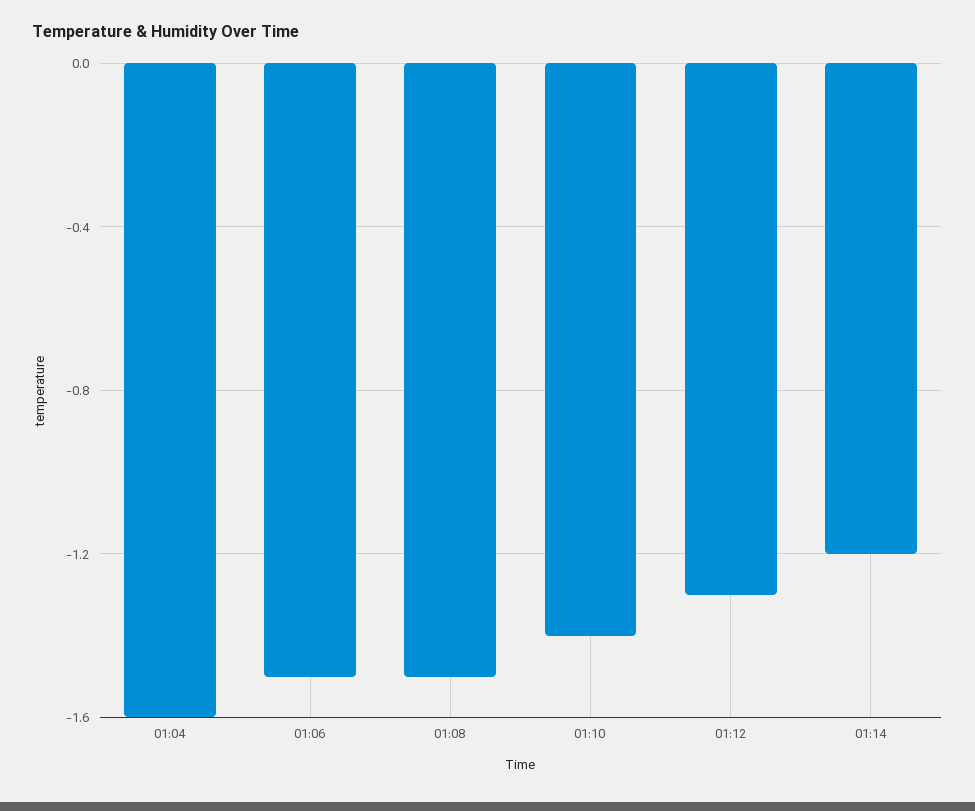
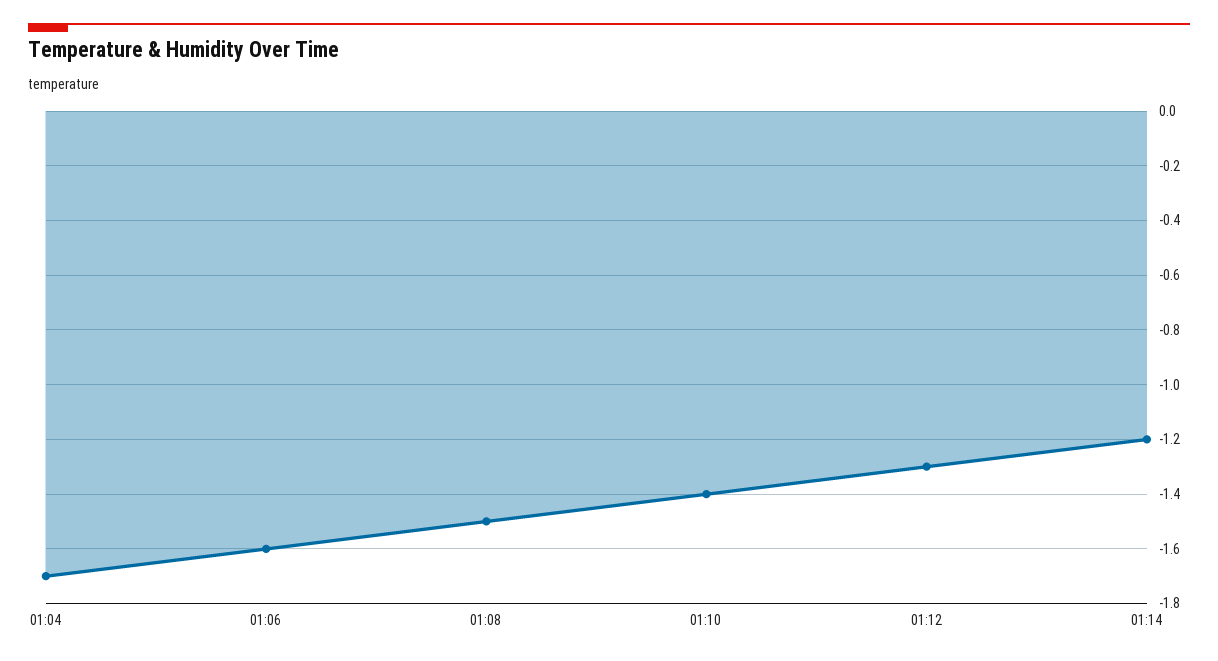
  {
-   "01:04": -1.6,
+   "01:04": -1.7,
-   "01:06": -1.5,
+   "01:06": -1.6,
    "01:08": -1.5,
    "01:10": -1.4,
    "01:12": -1.3,
    "01:14": -1.2
  }

